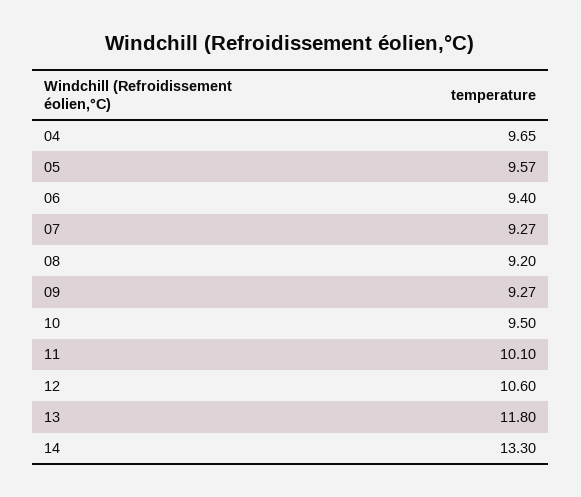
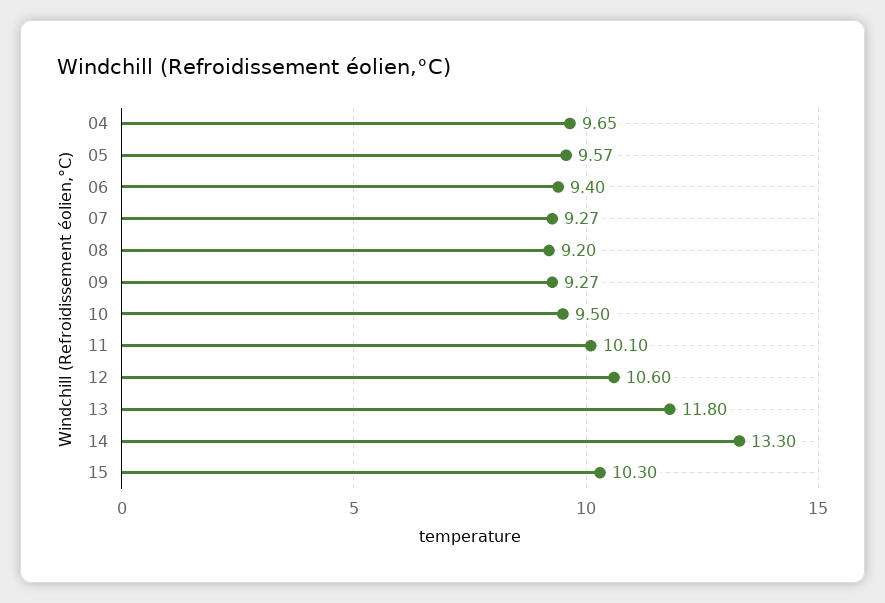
  {
    "04": 9.65,
    "05": 9.57,
    "06": 9.4,
    "07": 9.27,
    "08": 9.2,
    "09": 9.27,
    "10": 9.5,
    "11": 10.1,
    "12": 10.6,
    "13": 11.8,
-   "14": 13.3
+   "14": 13.3,
+   "15": 10.3
  }

